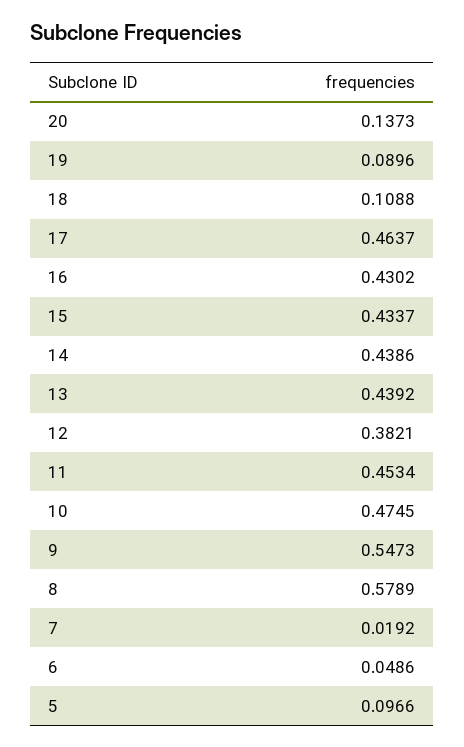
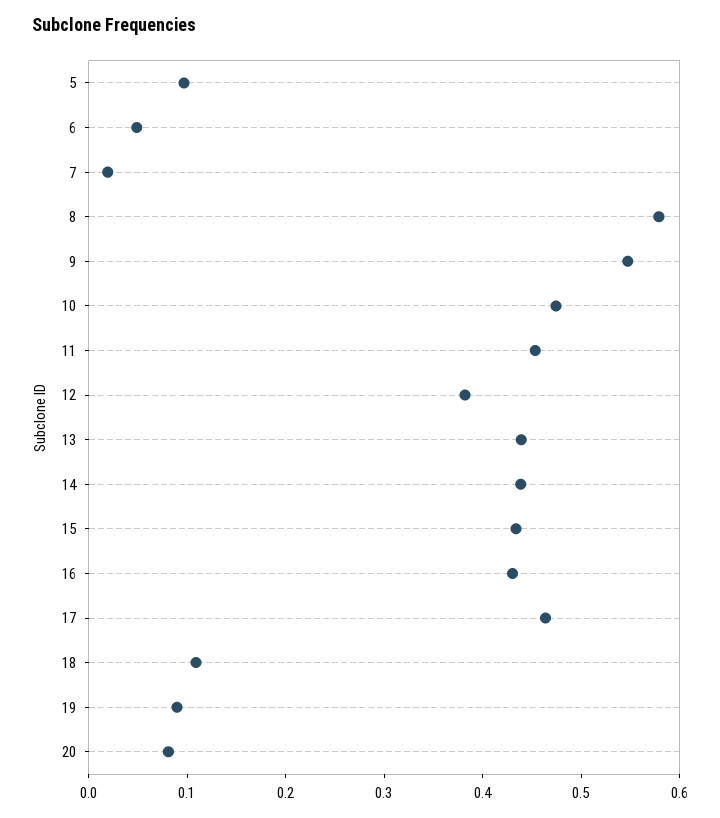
  {
-   "20": 0.1373,
+   "20": 0.08,
    "19": 0.0896,
    "18": 0.1088,
    "17": 0.4637,
    "16": 0.4302,
    "15": 0.4337,
    "14": 0.4386,
    "13": 0.4392,
    "12": 0.3821,
    "11": 0.4534,
    "10": 0.4745,
    "9": 0.5473,
    "8": 0.5789,
    "7": 0.0192,
    "6": 0.0486,
    "5": 0.0966
  }

